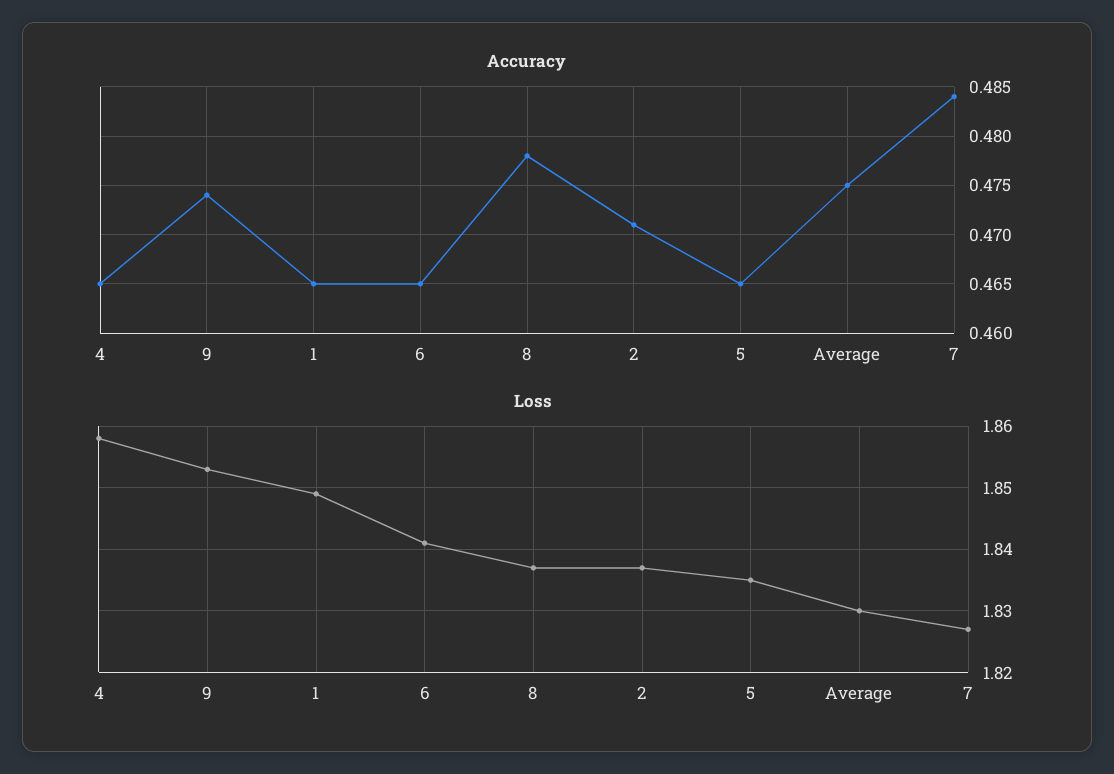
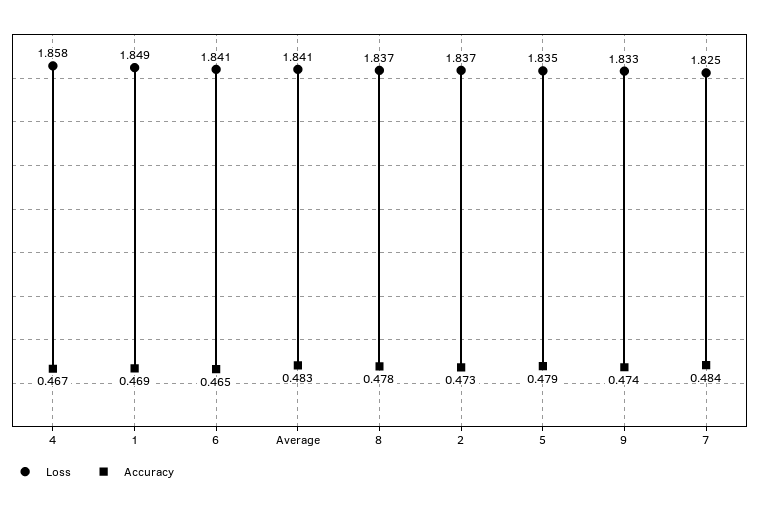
  {
    "Accuracy": {
-     "4": 0.465,
+     "4": 0.467,
      "9": 0.474,
-     "1": 0.465,
+     "1": 0.469,
      "6": 0.465,
      "8": 0.478,
-     "2": 0.471,
+     "2": 0.473,
-     "5": 0.465,
+     "5": 0.479,
-     "Average": 0.475,
+     "Average": 0.483,
      "7": 0.484
    },
    "Loss": {
      "4": 1.858,
-     "9": 1.853,
+     "9": 1.833,
      "1": 1.849,
      "6": 1.841,
      "8": 1.837,
      "2": 1.837,
      "5": 1.835,
-     "Average": 1.83,
+     "Average": 1.841,
-     "7": 1.827
+     "7": 1.825
    }
  }

